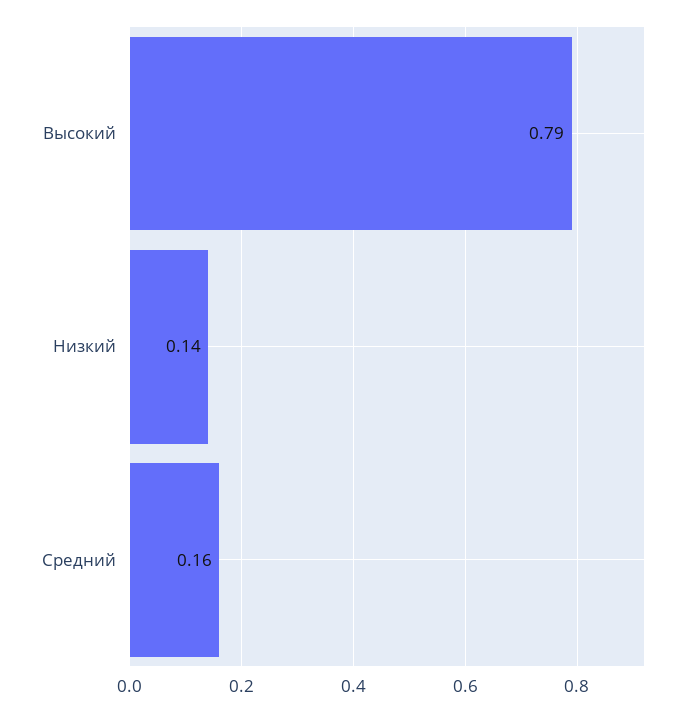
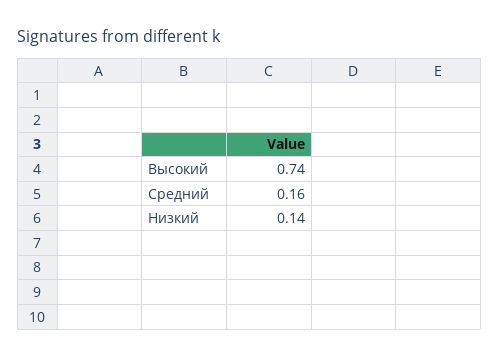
  {
-   "Высокий": 0.79,
+   "Высокий": 0.74,
    "Низкий": 0.14,
    "Средний": 0.16
  }

